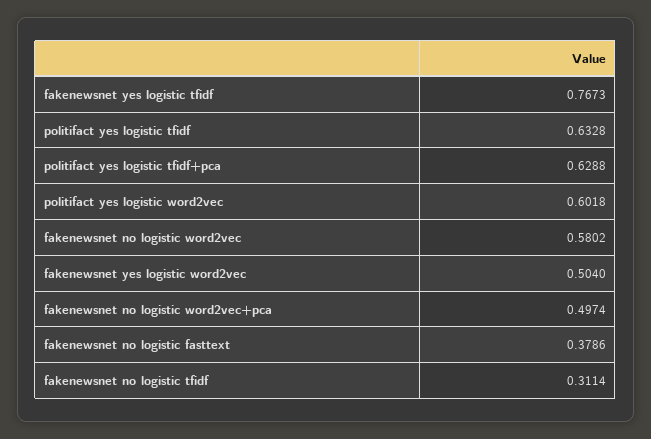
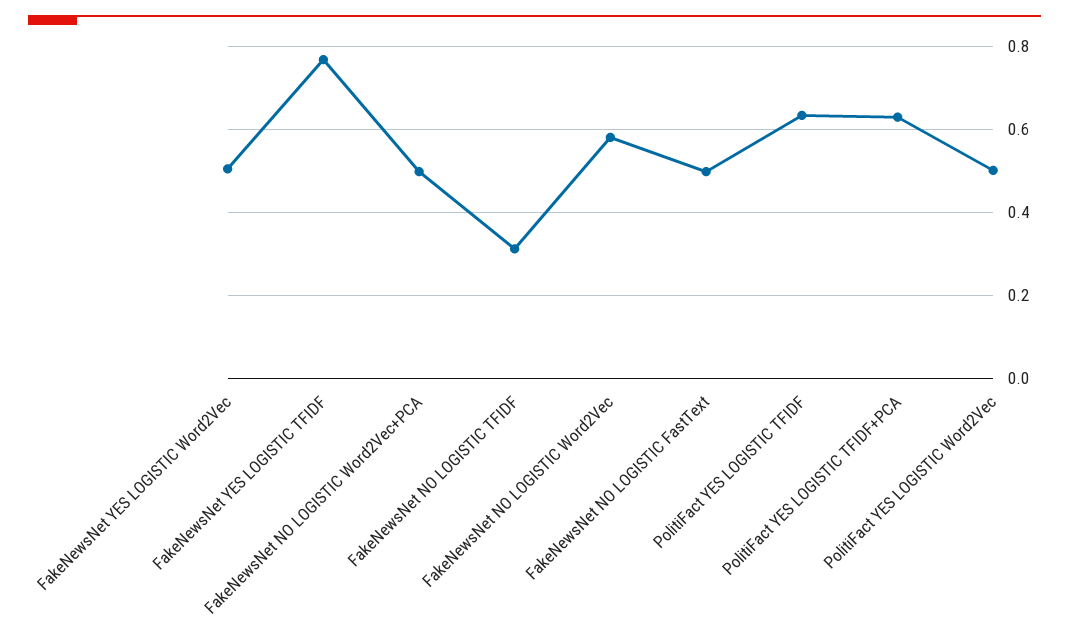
  {
    "fakenewsnet yes logistic tfidf": 0.7673,
    "politifact yes logistic tfidf": 0.6328,
    "politifact yes logistic tfidf+pca": 0.6288,
-   "politifact yes logistic word2vec": 0.6018,
+   "politifact yes logistic word2vec": 0.5,
    "fakenewsnet no logistic word2vec": 0.5802,
    "fakenewsnet yes logistic word2vec": 0.504,
    "fakenewsnet no logistic word2vec+pca": 0.4974,
-   "fakenewsnet no logistic fasttext": 0.3786,
+   "fakenewsnet no logistic fasttext": 0.5,
    "fakenewsnet no logistic tfidf": 0.3114
  }

